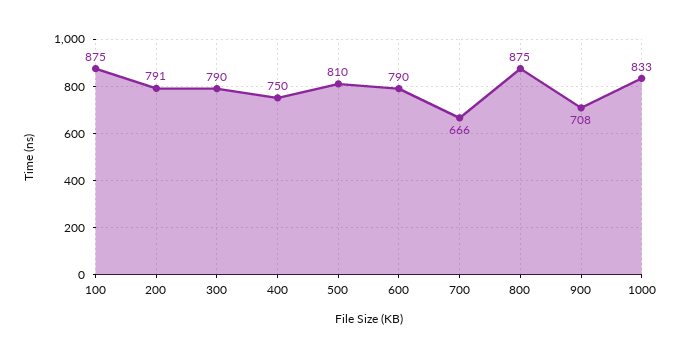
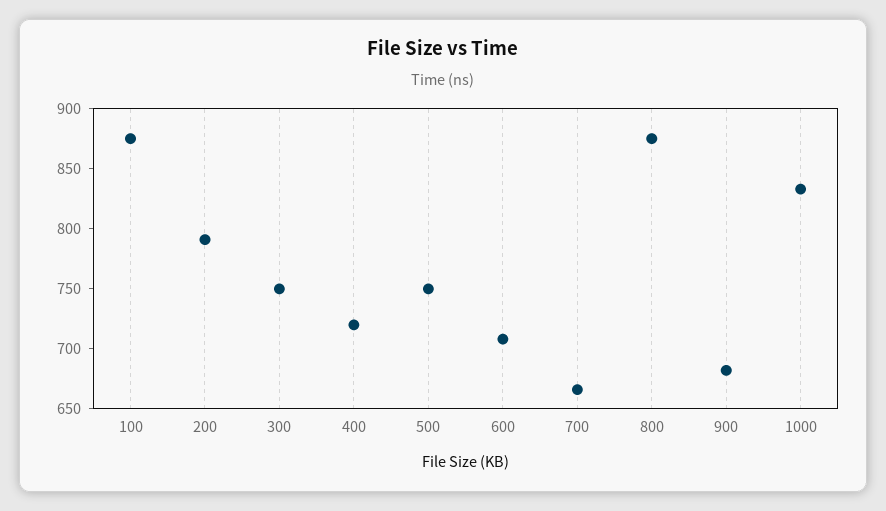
  {
    "100": 875,
    "200": 791,
-   "300": 790,
+   "300": 750,
-   "400": 750,
+   "400": 720,
-   "500": 810,
+   "500": 750,
-   "600": 790,
+   "600": 710,
    "700": 666,
    "800": 875,
-   "900": 708,
+   "900": 680,
    "1000": 833
  }

